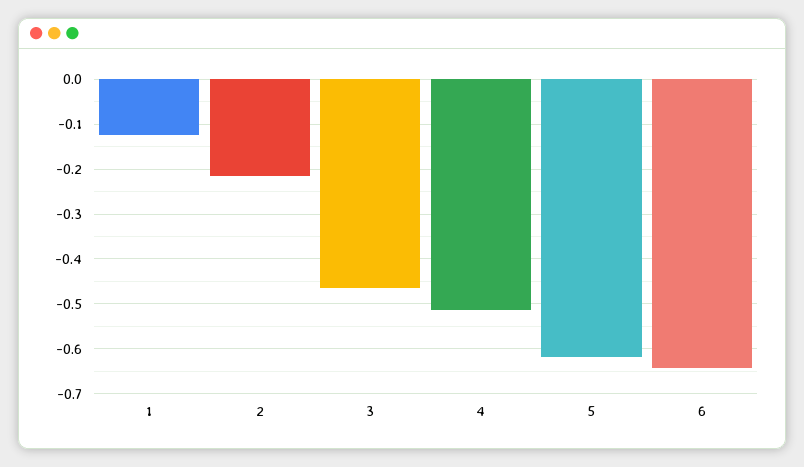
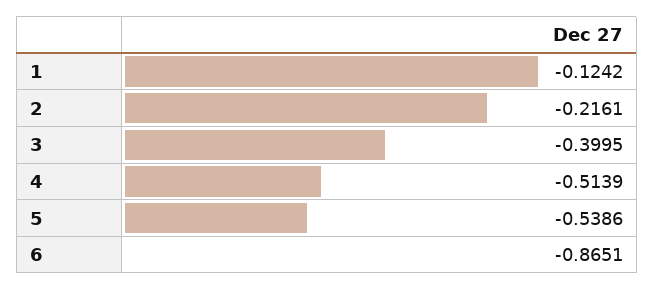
  {
    "1": -0.1242,
    "2": -0.2161,
-   "3": -0.46,
+   "3": -0.3995,
    "4": -0.5139,
-   "5": -0.62,
+   "5": -0.5386,
-   "6": -0.64
+   "6": -0.8651
  }

